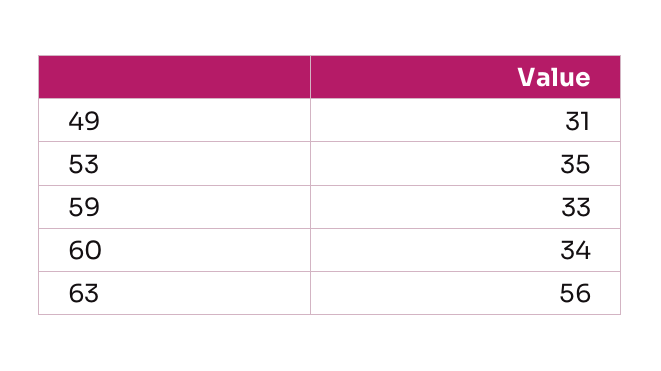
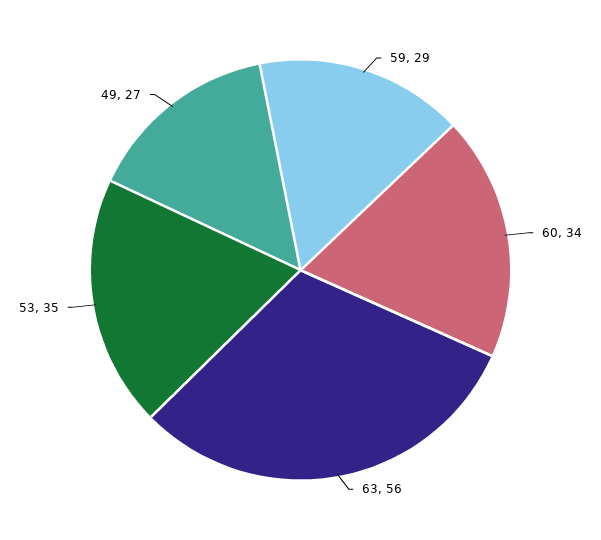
  {
-   "49": 31,
+   "49": 27,
    "53": 35,
-   "59": 33,
+   "59": 29,
    "60": 34,
    "63": 56
  }

